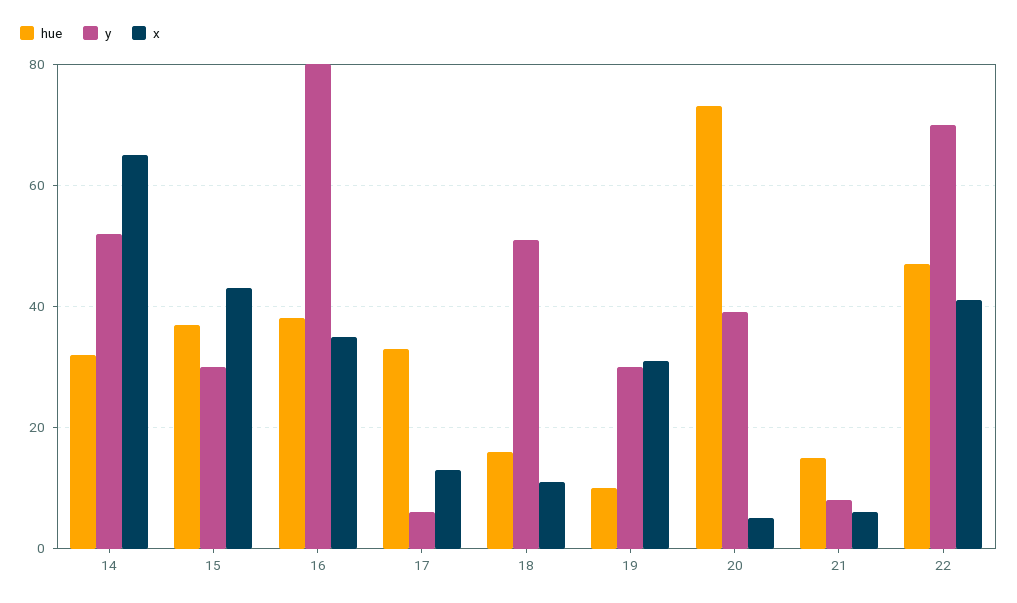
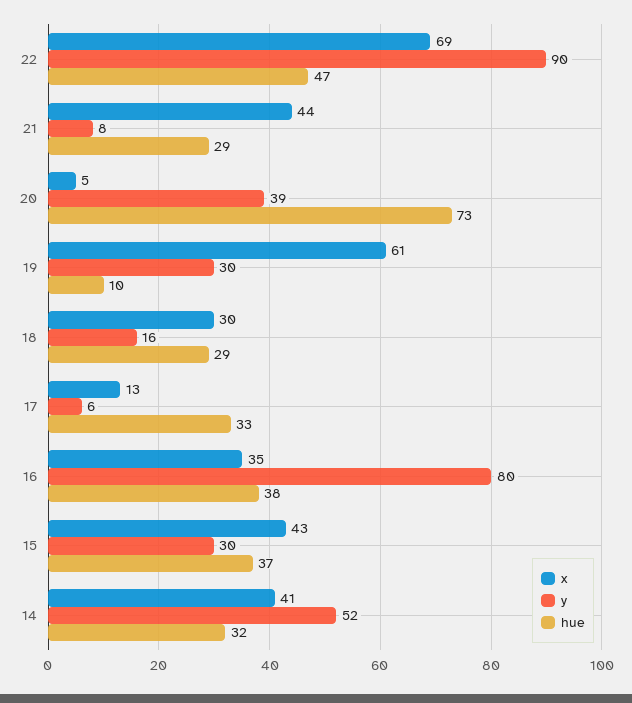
  {
    "hue": {
      "14": 32,
      "15": 37,
      "16": 38,
      "17": 33,
-     "18": 15,
+     "18": 29,
      "19": 10,
      "20": 73,
-     "21": 15,
+     "21": 29,
      "22": 47
    },
    "y": {
      "14": 52,
      "15": 30,
      "16": 80,
      "17": 6,
-     "18": 50,
+     "18": 16,
      "19": 30,
      "20": 39,
      "21": 8,
-     "22": 70
+     "22": 90
    },
    "x": {
-     "14": 65,
+     "14": 41,
      "15": 43,
      "16": 35,
      "17": 13,
-     "18": 10,
+     "18": 30,
-     "19": 30,
+     "19": 61,
      "20": 5,
-     "21": 5,
+     "21": 44,
-     "22": 40
+     "22": 69
    }
  }

